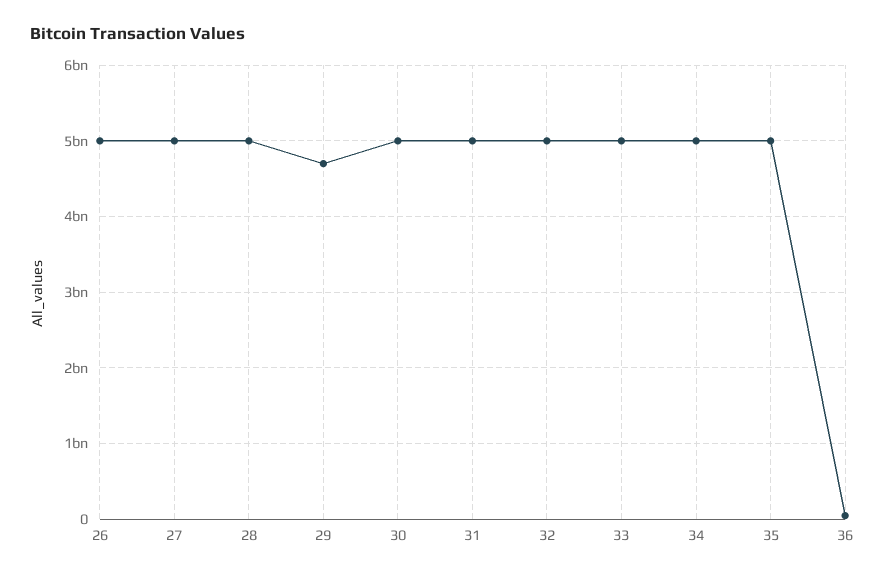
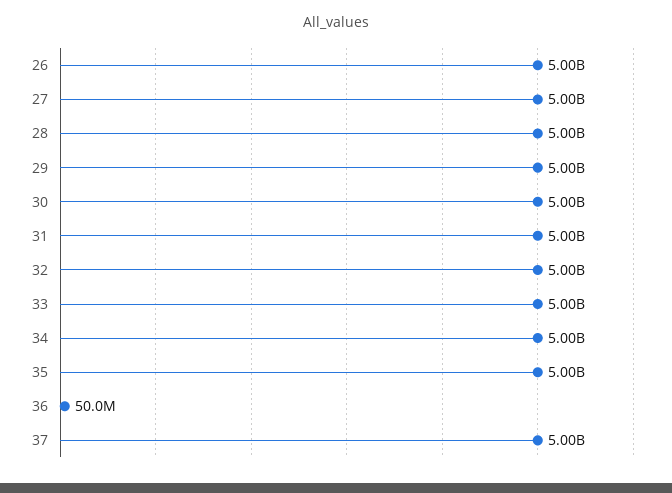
  {
    "26": 5000000000,
    "27": 5000000000,
    "28": 5000000000,
-   "29": 4700000000,
+   "29": 5000000000,
    "30": 5000000000,
    "31": 5000000000,
    "32": 5000000000,
    "33": 5000000000,
    "34": 5000000000,
    "35": 5000000000,
-   "36": 50000000
+   "36": 50000000,
+   "37": 5000000000
  }

